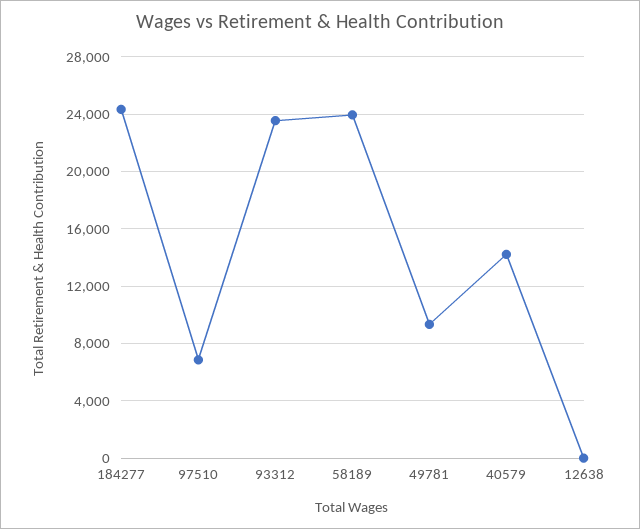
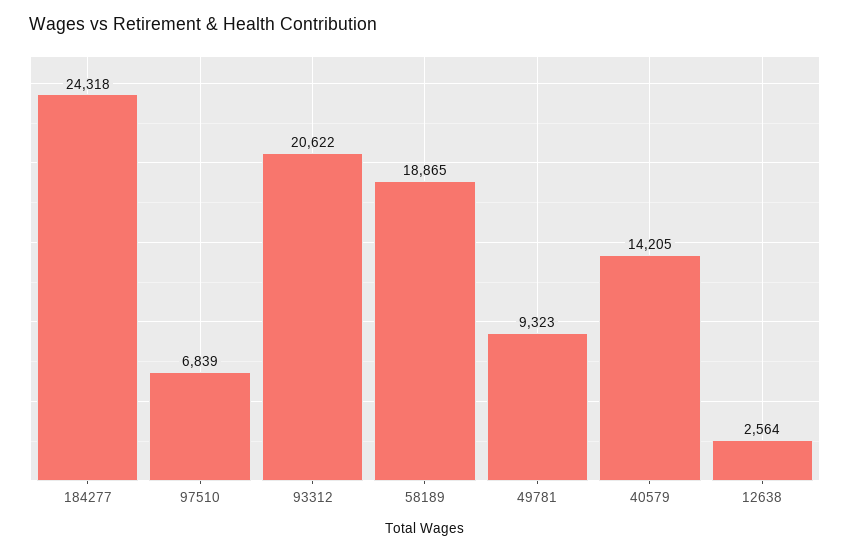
  {
    "184277": 24318,
    "97510": 6839,
-   "93312": 23500,
+   "93312": 20622,
-   "58189": 24000,
+   "58189": 18865,
    "49781": 9323,
    "40579": 14205,
-   "12638": 0
+   "12638": 2564
  }

